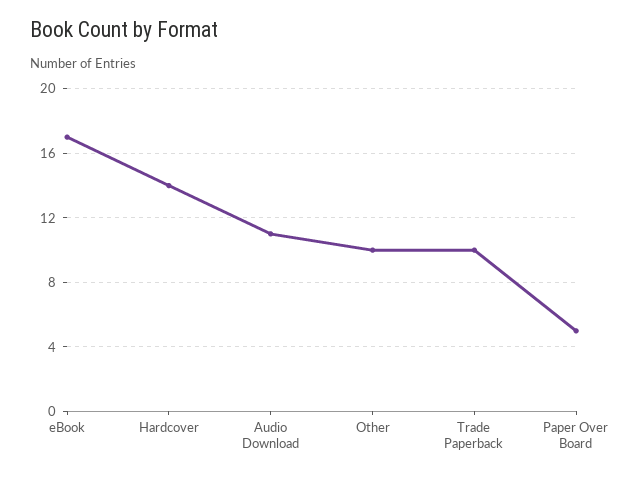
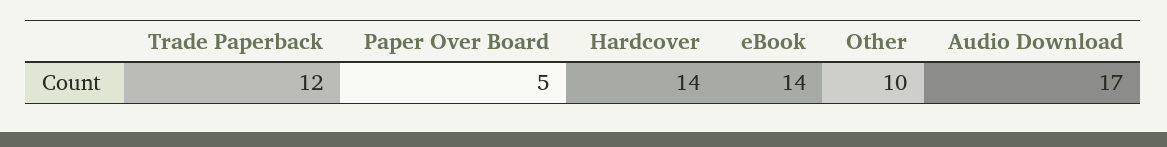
  {
-   "eBook": 17,
+   "eBook": 14,
    "Hardcover": 14,
-   "Audio Download": 11,
+   "Audio Download": 17,
    "Other": 10,
-   "Trade Paperback": 10,
+   "Trade Paperback": 12,
    "Paper Over Board": 5
  }

